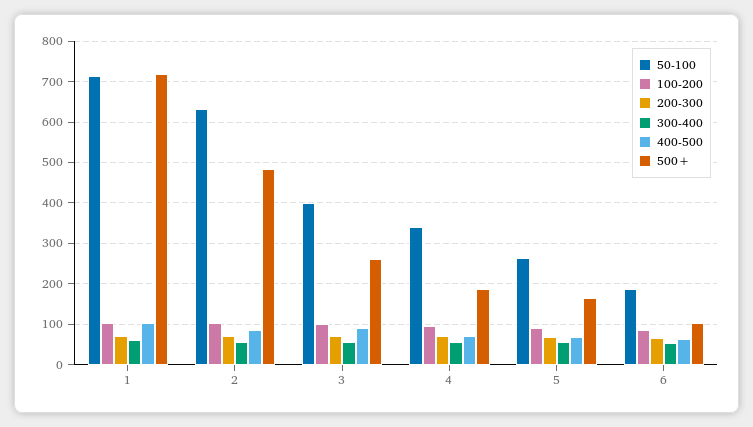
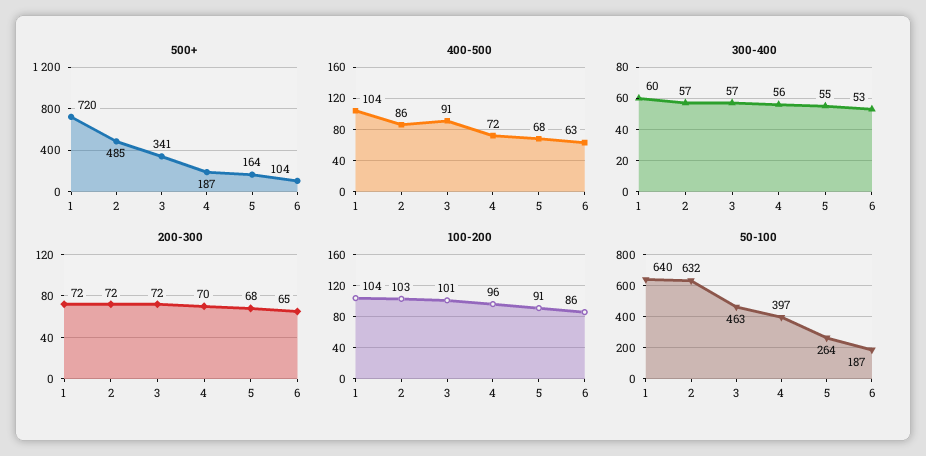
  {
    "50-100": {
-     "1": 720,
+     "1": 640,
      "2": 632,
-     "3": 400,
+     "3": 463,
-     "4": 340,
+     "4": 397,
      "5": 264,
      "6": 187
    },
    "100-200": {
      "1": 104,
      "2": 103,
      "3": 101,
      "4": 96,
      "5": 91,
      "6": 86
    },
    "200-300": {
      "1": 72,
      "2": 72,
      "3": 72,
      "4": 70,
      "5": 68,
      "6": 65
    },
    "300-400": {
      "1": 60,
      "2": 57,
      "3": 57,
      "4": 56,
      "5": 55,
      "6": 53
    },
    "400-500": {
      "1": 104,
      "2": 86,
      "3": 91,
      "4": 72,
      "5": 68,
      "6": 63
    },
    "500+": {
      "1": 720,
      "2": 485,
-     "3": 260,
+     "3": 341,
      "4": 187,
      "5": 164,
      "6": 104
    }
  }

